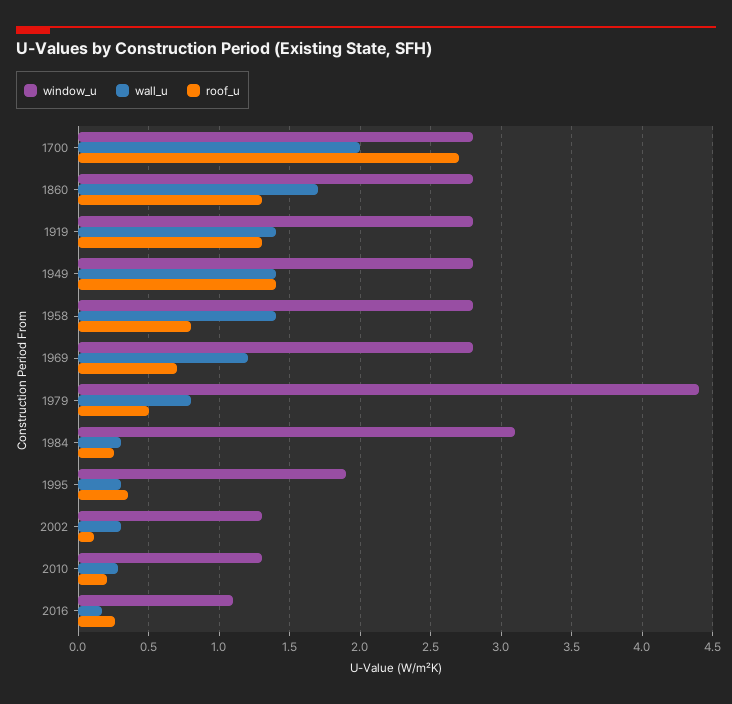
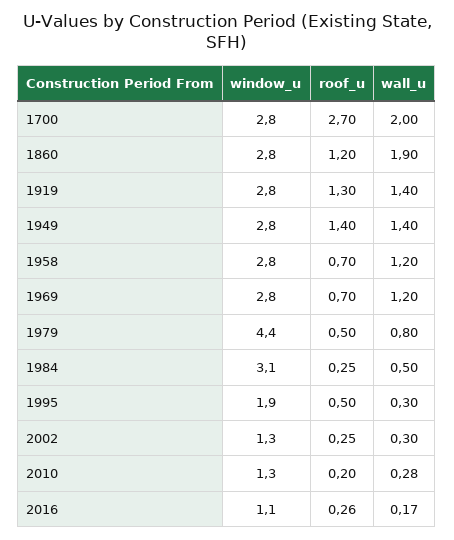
  {
    "window_u": {
      "1700": 2.8,
      "1860": 2.8,
      "1919": 2.8,
      "1949": 2.8,
      "1958": 2.8,
      "1969": 2.8,
      "1979": 4.4,
      "1984": 3.1,
      "1995": 1.9,
      "2002": 1.3,
      "2010": 1.3,
      "2016": 1.1
    },
    "wall_u": {
      "1700": 2,
-     "1860": 1.7,
+     "1860": 1.9,
      "1919": 1.4,
      "1949": 1.4,
-     "1958": 1.4,
+     "1958": 1.2,
      "1969": 1.2,
      "1979": 0.8,
-     "1984": 0.3,
+     "1984": 0.5,
      "1995": 0.3,
      "2002": 0.3,
      "2010": 0.28,
      "2016": 0.17
    },
    "roof_u": {
      "1700": 2.7,
-     "1860": 1.3,
+     "1860": 1.2,
      "1919": 1.3,
      "1949": 1.4,
-     "1958": 0.8,
+     "1958": 0.7,
      "1969": 0.7,
      "1979": 0.5,
      "1984": 0.25,
-     "1995": 0.35,
+     "1995": 0.5,
-     "2002": 0.1,
+     "2002": 0.25,
      "2010": 0.2,
      "2016": 0.26
    }
  }

